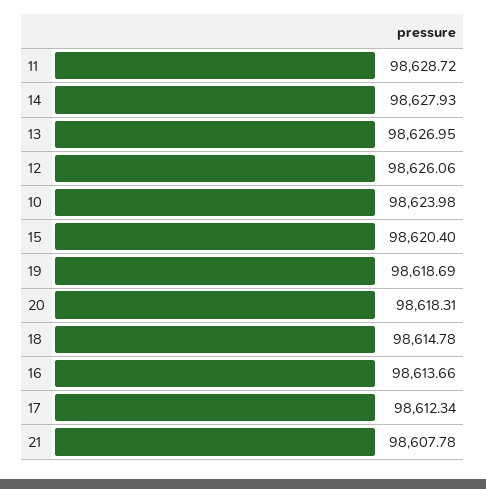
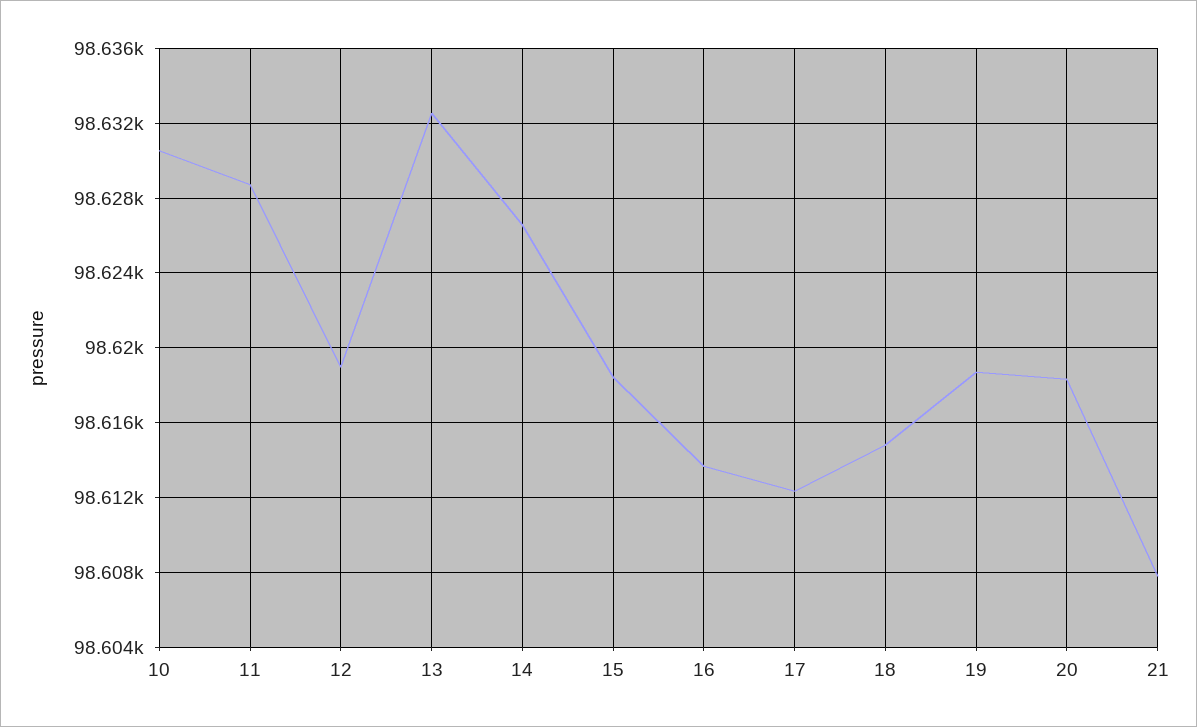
  {
    "11": 98628.72,
-   "14": 98627.93,
+   "14": 98626.5,
-   "13": 98626.95,
+   "13": 98632.5,
-   "12": 98626.06,
+   "12": 98619,
-   "10": 98623.98,
+   "10": 98630.5,
-   "15": 98620.4,
+   "15": 98618.5,
    "19": 98618.69,
    "20": 98618.31,
    "18": 98614.78,
    "16": 98613.66,
    "17": 98612.34,
    "21": 98607.78
  }

